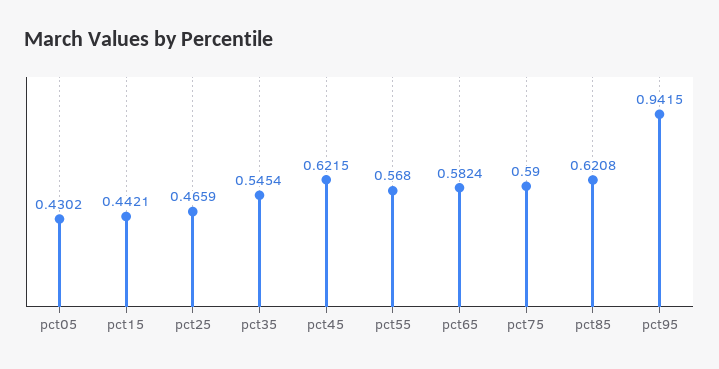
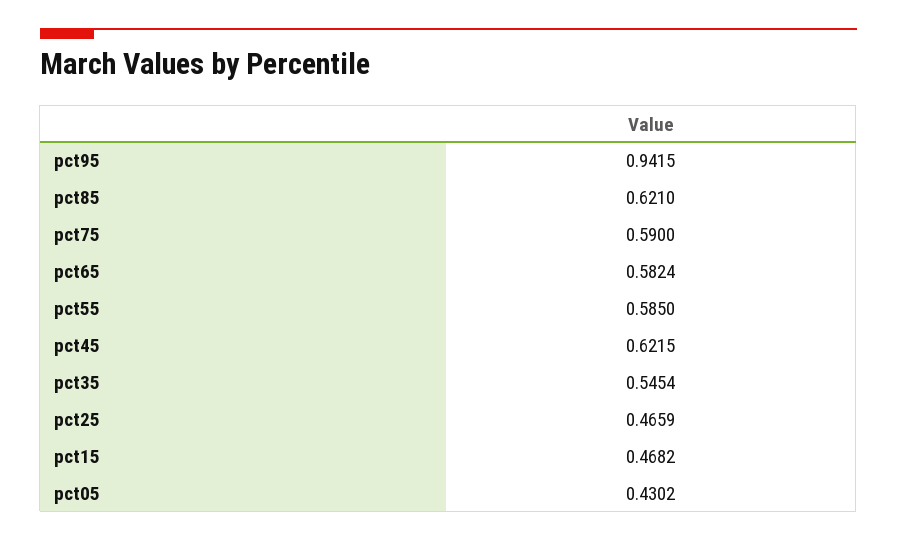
  {
    "pct05": 0.4302,
-   "pct15": 0.4421,
+   "pct15": 0.4682,
    "pct25": 0.4659,
    "pct35": 0.5454,
    "pct45": 0.6215,
-   "pct55": 0.568,
+   "pct55": 0.585,
    "pct65": 0.5824,
    "pct75": 0.59,
-   "pct85": 0.6208,
+   "pct85": 0.621,
    "pct95": 0.9415
  }

